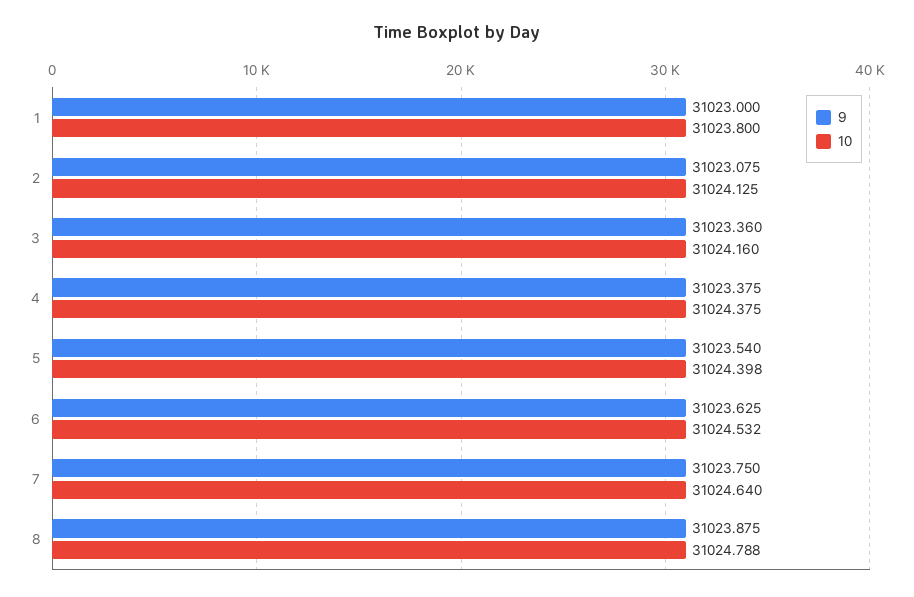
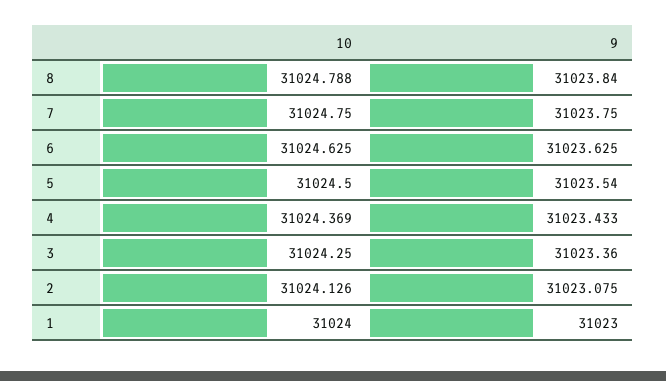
  {
    "9": {
      "1": 31023,
      "2": 31023.075,
      "3": 31023.36,
-     "4": 31023.375,
+     "4": 31023.433,
      "5": 31023.54,
      "6": 31023.625,
      "7": 31023.75,
-     "8": 31023.875
+     "8": 31023.84
    },
    "10": {
-     "1": 31023.8,
+     "1": 31024,
-     "2": 31024.125,
+     "2": 31024.126,
-     "3": 31024.16,
+     "3": 31024.25,
-     "4": 31024.375,
+     "4": 31024.369,
-     "5": 31024.398,
+     "5": 31024.5,
-     "6": 31024.532,
+     "6": 31024.625,
-     "7": 31024.64,
+     "7": 31024.75,
      "8": 31024.788
    }
  }

